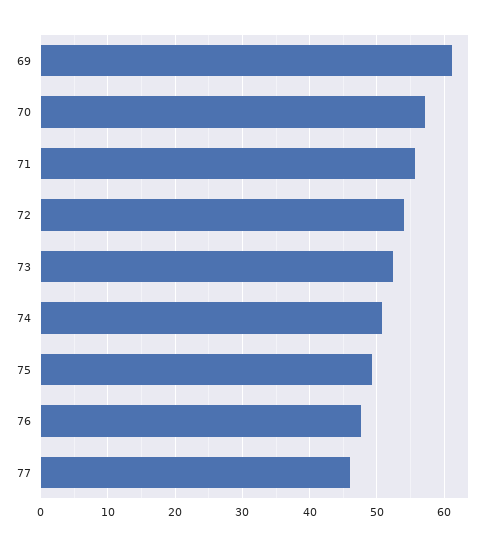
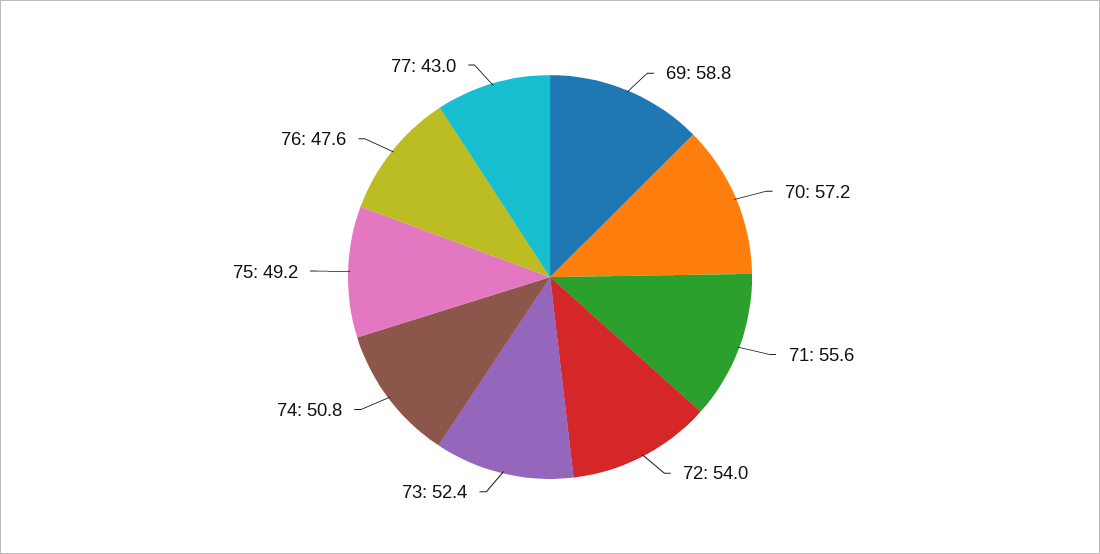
  {
-   "69": 61,
+   "69": 58.8,
    "70": 57.2,
    "71": 55.6,
    "72": 54,
    "73": 52.4,
    "74": 50.8,
    "75": 49.2,
    "76": 47.6,
-   "77": 46
+   "77": 43
  }

